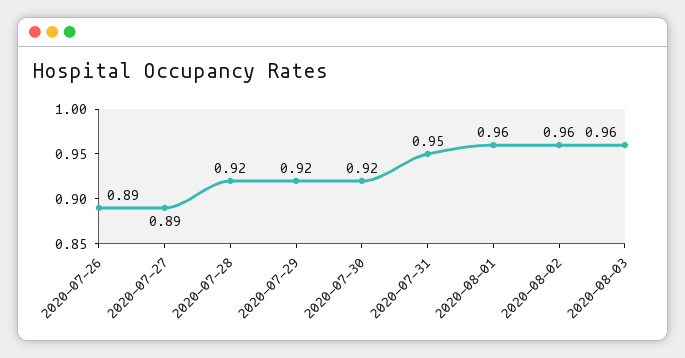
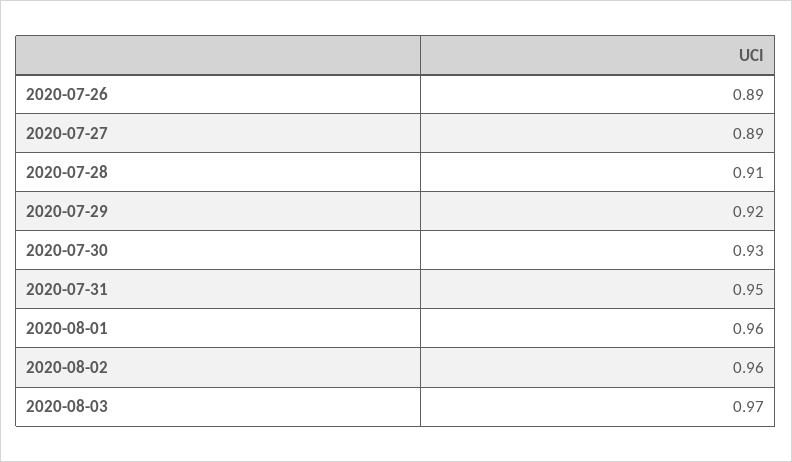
  {
    "2020-07-26": 0.89,
    "2020-07-27": 0.89,
-   "2020-07-28": 0.92,
+   "2020-07-28": 0.91,
    "2020-07-29": 0.92,
-   "2020-07-30": 0.92,
+   "2020-07-30": 0.93,
    "2020-07-31": 0.95,
    "2020-08-01": 0.96,
    "2020-08-02": 0.96,
-   "2020-08-03": 0.96
+   "2020-08-03": 0.97
  }

